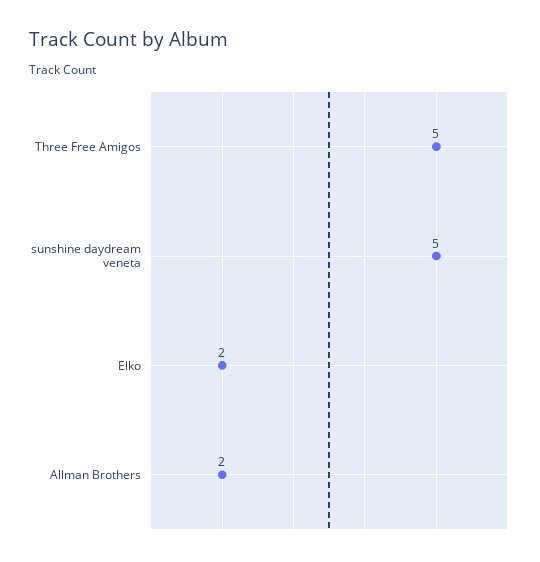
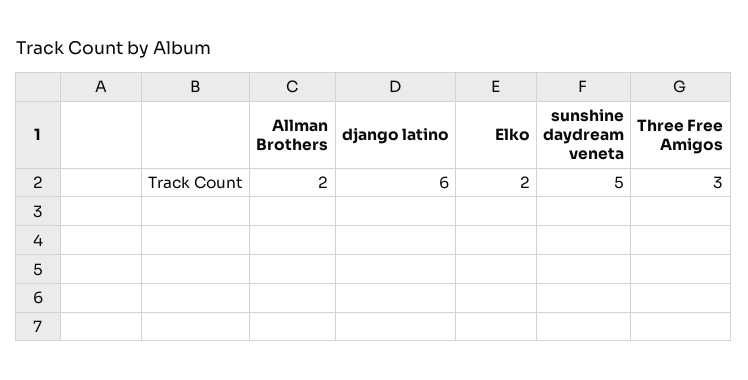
  {
-   "Three Free Amigos": 5,
+   "Three Free Amigos": 3,
    "sunshine daydream veneta": 5,
    "Elko": 2,
-   "Allman Brothers": 2
+   "Allman Brothers": 2,
+   "django latino": 6
  }

